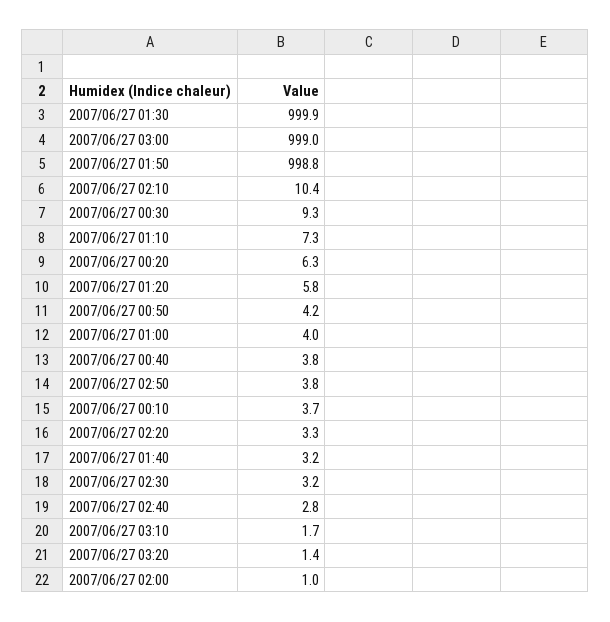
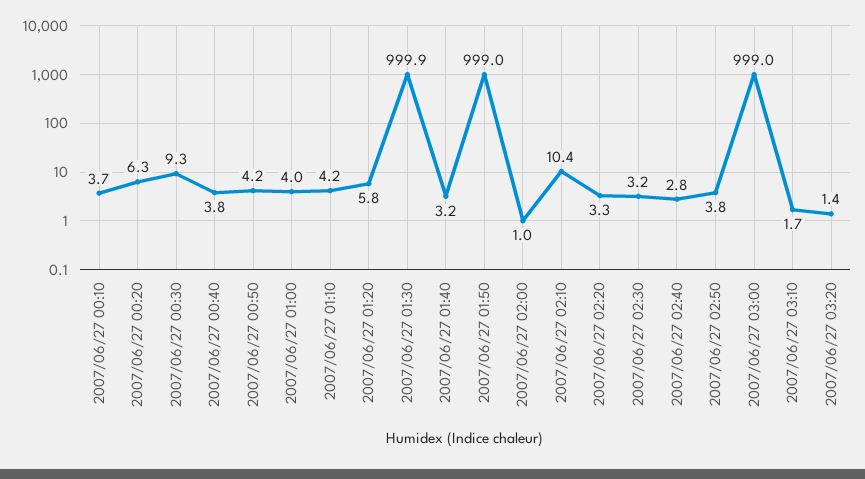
  {
    "2007/06/27 01:30": 999.9,
    "2007/06/27 03:00": 999,
-   "2007/06/27 01:50": 998.8,
+   "2007/06/27 01:50": 999,
    "2007/06/27 02:10": 10.4,
    "2007/06/27 00:30": 9.3,
-   "2007/06/27 01:10": 7.3,
+   "2007/06/27 01:10": 4.2,
    "2007/06/27 00:20": 6.3,
    "2007/06/27 01:20": 5.8,
    "2007/06/27 00:50": 4.2,
    "2007/06/27 01:00": 4,
    "2007/06/27 00:40": 3.8,
    "2007/06/27 02:50": 3.8,
    "2007/06/27 00:10": 3.7,
    "2007/06/27 02:20": 3.3,
    "2007/06/27 01:40": 3.2,
    "2007/06/27 02:30": 3.2,
    "2007/06/27 02:40": 2.8,
    "2007/06/27 03:10": 1.7,
    "2007/06/27 03:20": 1.4,
    "2007/06/27 02:00": 1
  }

